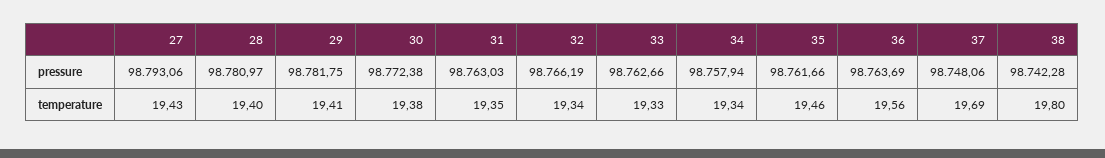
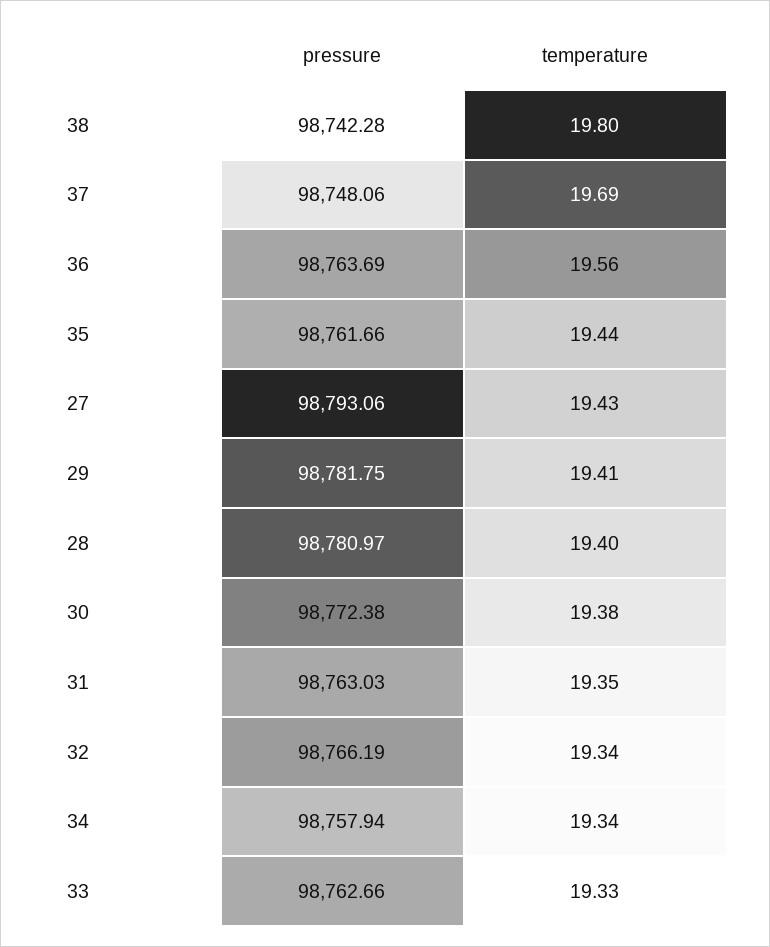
  {
    "27": {
      "pressure": 98793.06,
      "temperature": 19.43
    },
    "28": {
      "pressure": 98780.97,
      "temperature": 19.4
    },
    "29": {
      "pressure": 98781.75,
      "temperature": 19.41
    },
    "30": {
      "pressure": 98772.38,
      "temperature": 19.38
    },
    "31": {
      "pressure": 98763.03,
      "temperature": 19.35
    },
    "32": {
      "pressure": 98766.19,
      "temperature": 19.34
    },
    "33": {
      "pressure": 98762.66,
      "temperature": 19.33
    },
    "34": {
      "pressure": 98757.94,
      "temperature": 19.34
    },
    "35": {
      "pressure": 98761.66,
-     "temperature": 19.46
+     "temperature": 19.44
    },
    "36": {
      "pressure": 98763.69,
      "temperature": 19.56
    },
    "37": {
      "pressure": 98748.06,
      "temperature": 19.69
    },
    "38": {
      "pressure": 98742.28,
      "temperature": 19.8
    }
  }

